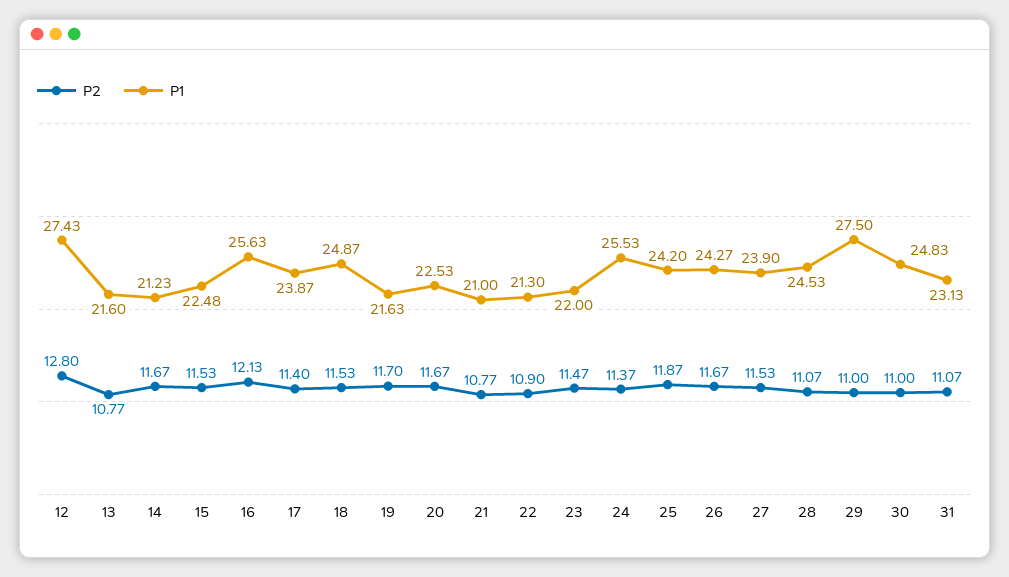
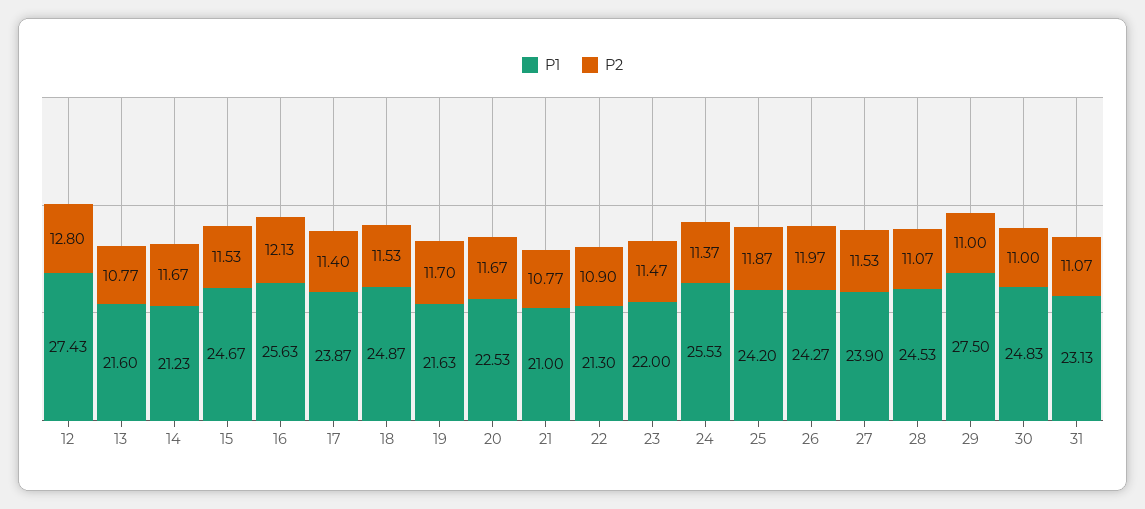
  {
    "P2": {
      "12": 12.8,
      "13": 10.77,
      "14": 11.67,
      "15": 11.53,
      "16": 12.13,
      "17": 11.4,
      "18": 11.53,
      "19": 11.7,
      "20": 11.67,
      "21": 10.77,
      "22": 10.9,
      "23": 11.47,
      "24": 11.37,
      "25": 11.87,
-     "26": 11.67,
+     "26": 11.97,
      "27": 11.53,
      "28": 11.07,
      "29": 11,
      "30": 11,
      "31": 11.07
    },
    "P1": {
      "12": 27.43,
      "13": 21.6,
      "14": 21.23,
-     "15": 22.48,
+     "15": 24.67,
      "16": 25.63,
      "17": 23.87,
      "18": 24.87,
      "19": 21.63,
      "20": 22.53,
      "21": 21,
      "22": 21.3,
      "23": 22,
      "24": 25.53,
      "25": 24.2,
      "26": 24.27,
      "27": 23.9,
      "28": 24.53,
      "29": 27.5,
      "30": 24.83,
      "31": 23.13
    }
  }

